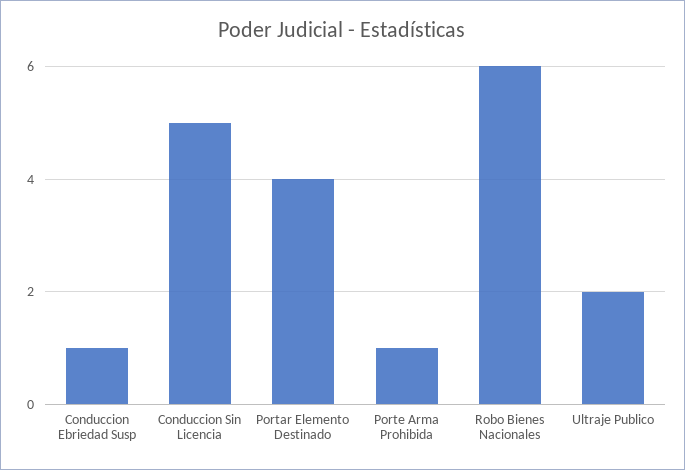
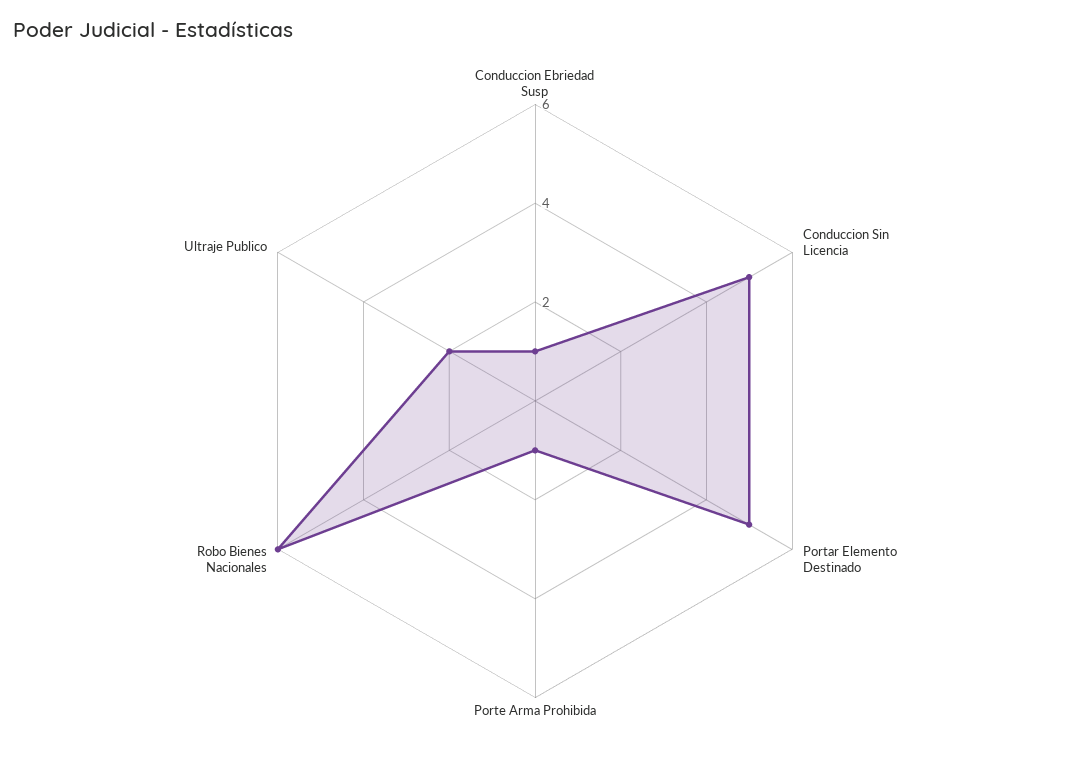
  {
    "Conduccion Ebriedad Susp": 1,
    "Conduccion Sin Licencia": 5,
-   "Portar Elemento Destinado": 4,
+   "Portar Elemento Destinado": 5,
    "Porte Arma Prohibida": 1,
    "Robo Bienes Nacionales": 6,
    "Ultraje Publico": 2
  }

